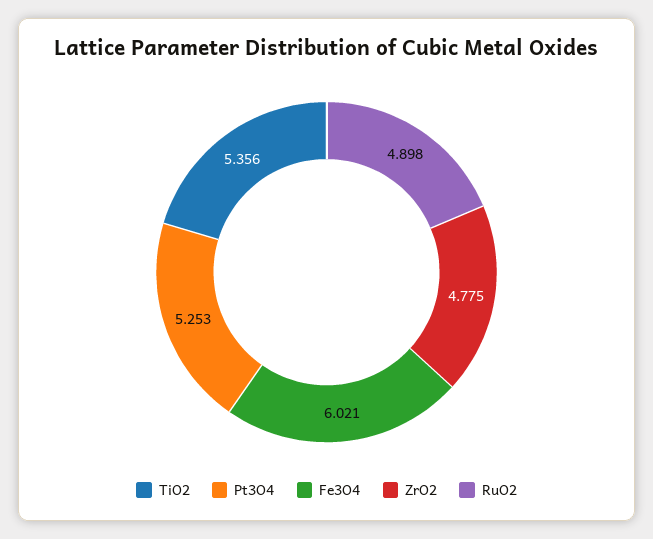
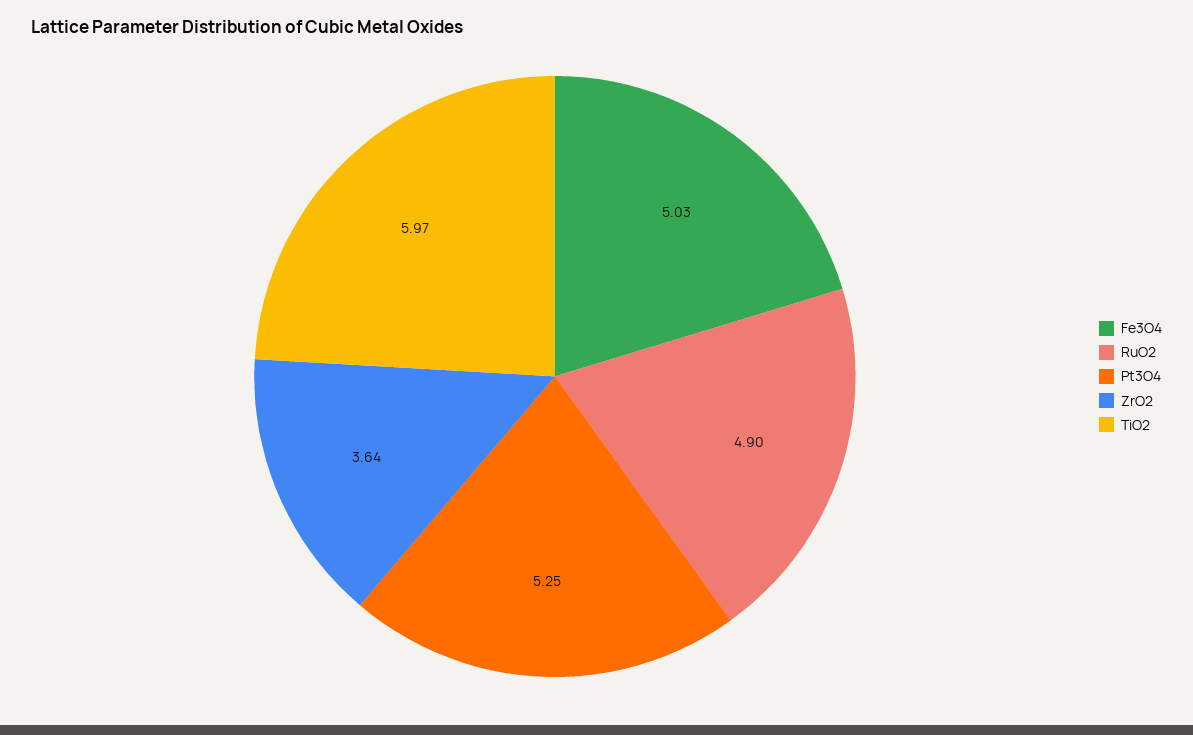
  {
-   "TiO2": 5.356,
+   "TiO2": 5.97,
    "Pt3O4": 5.253,
-   "Fe3O4": 6.021,
+   "Fe3O4": 5.03,
-   "ZrO2": 4.775,
+   "ZrO2": 3.64,
    "RuO2": 4.898
  }

